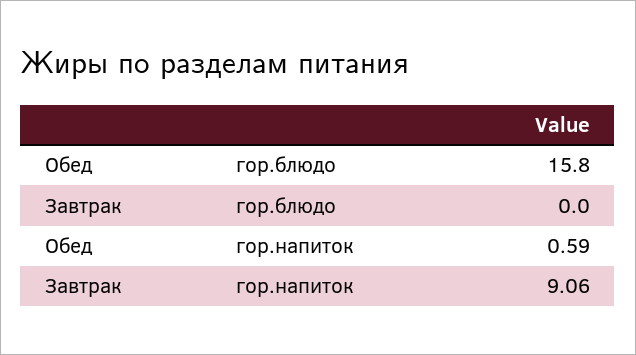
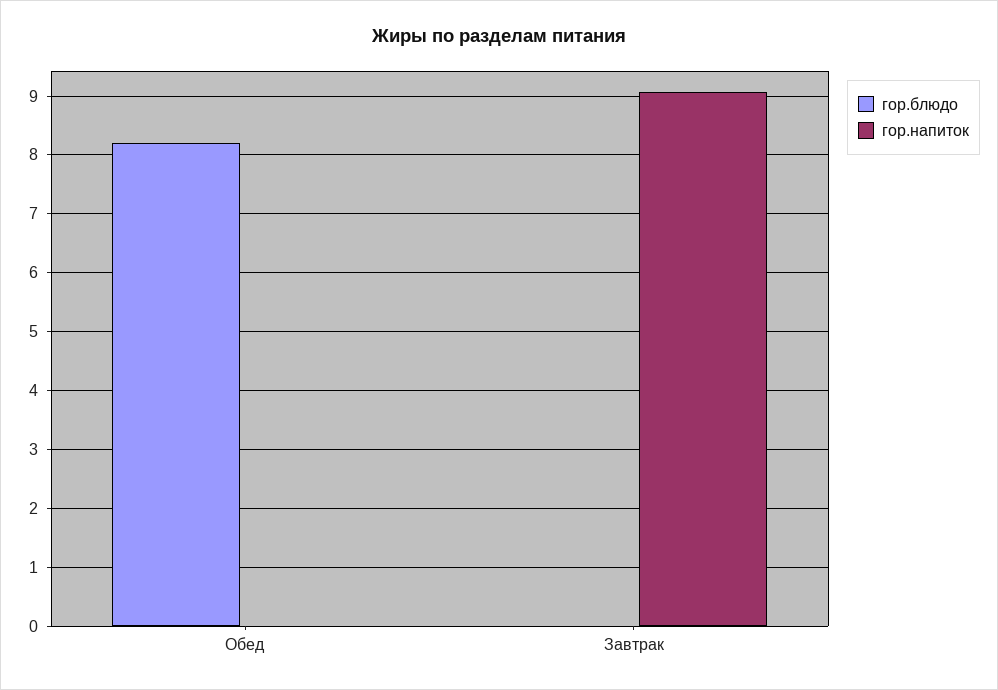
  {
    "гор.блюдо": {
-     "Обед": 15.8,
+     "Обед": 8.2,
      "Завтрак": 0
    },
    "гор.напиток": {
-     "Обед": 0.59,
+     "Обед": 0,
      "Завтрак": 9.06
    }
  }

